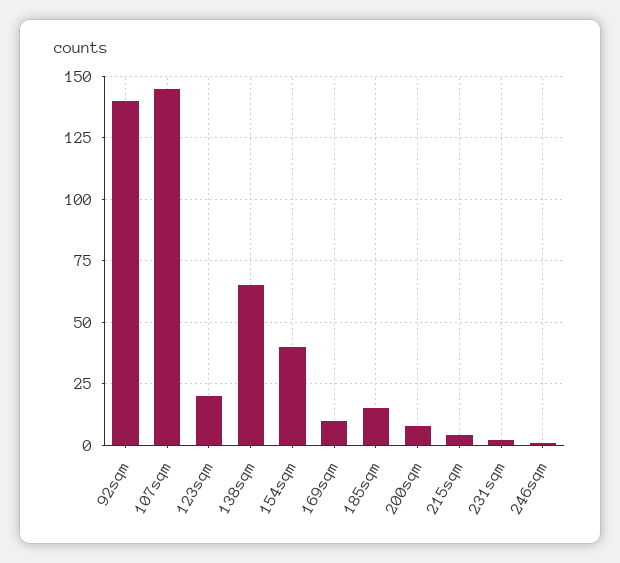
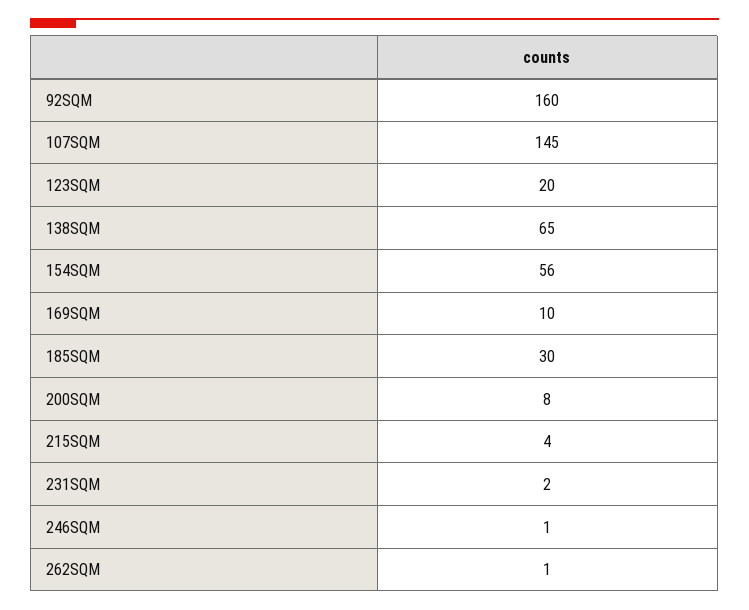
  {
-   "92sqm": 140,
+   "92sqm": 160,
    "107sqm": 145,
    "123sqm": 20,
    "138sqm": 65,
-   "154sqm": 40,
+   "154sqm": 56,
    "169sqm": 10,
-   "185sqm": 15,
+   "185sqm": 30,
    "200sqm": 8,
    "215sqm": 4,
    "231sqm": 2,
-   "246sqm": 1
+   "246sqm": 1,
+   "262SQM": 1
  }

